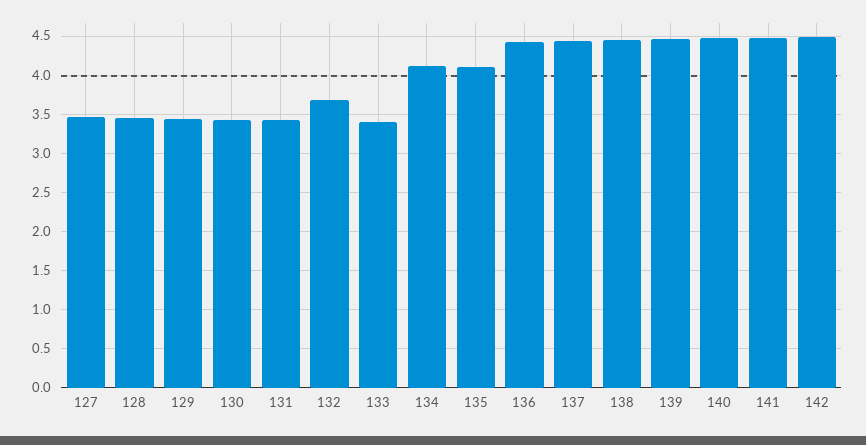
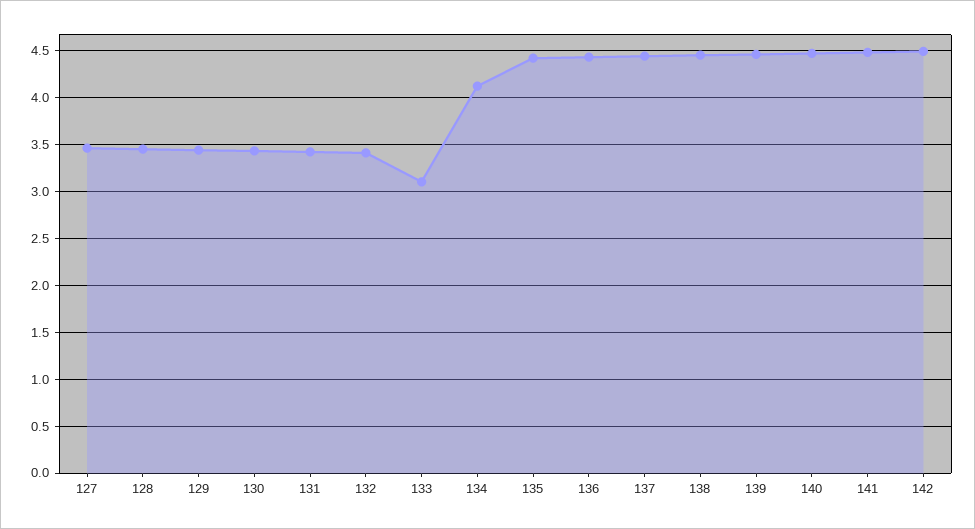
  {
    "127": 3.5,
    "128": 3.5,
    "129": 3.4,
    "130": 3.4,
    "131": 3.4,
-   "132": 3.7,
+   "132": 3.4,
-   "133": 3.4,
+   "133": 3.1,
    "134": 4.1,
-   "135": 4.1,
+   "135": 4.4,
    "136": 4.4,
    "137": 4.4,
    "138": 4.5,
    "139": 4.5,
    "140": 4.5,
    "141": 4.5,
    "142": 4.5
  }

